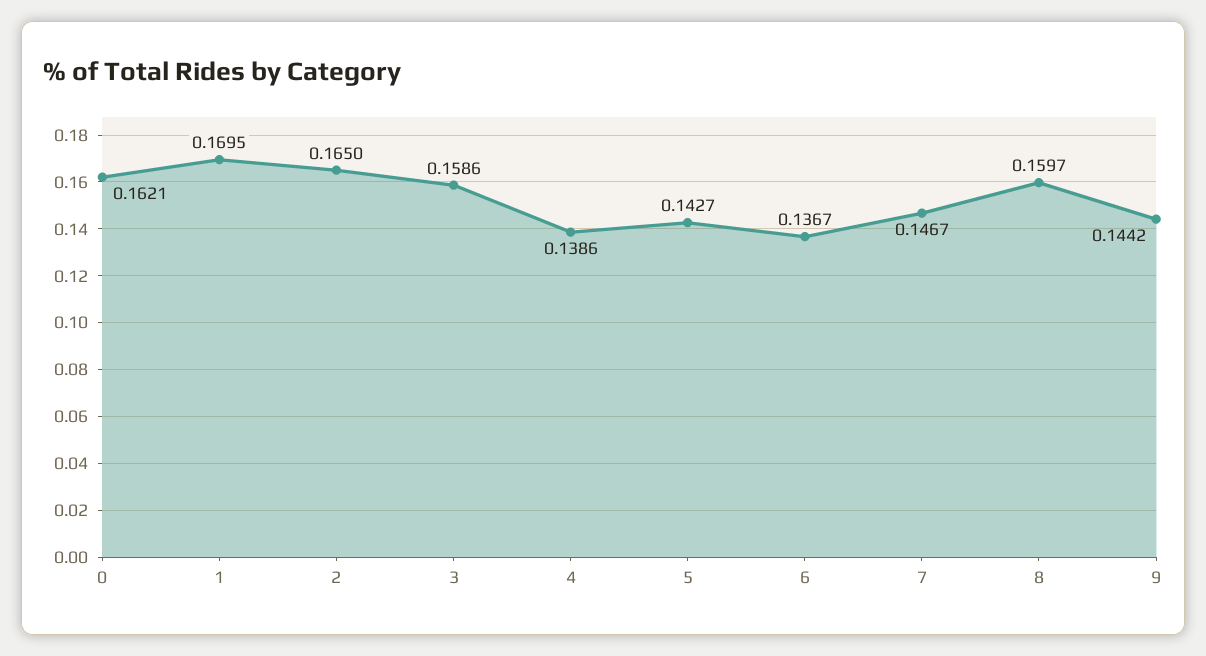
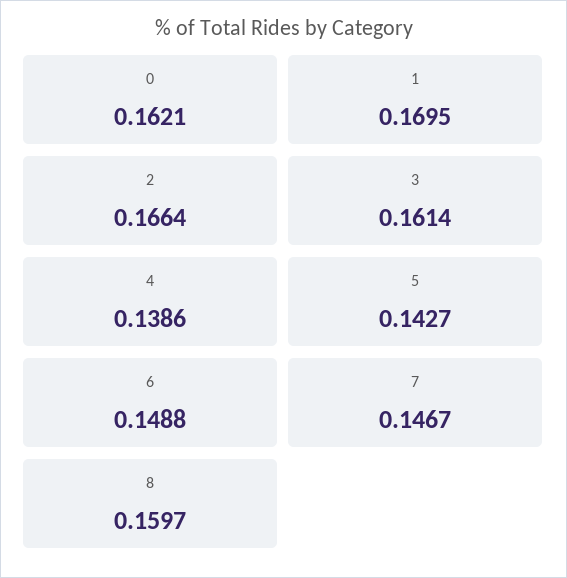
  {
    "0": 0.1621,
    "1": 0.1695,
-   "2": 0.165,
+   "2": 0.1664,
-   "3": 0.1586,
+   "3": 0.1614,
    "4": 0.1386,
    "5": 0.1427,
-   "6": 0.1367,
+   "6": 0.1488,
    "7": 0.1467,
-   "8": 0.1597,
+   "8": 0.1597
-   "9": 0.1442
  }

